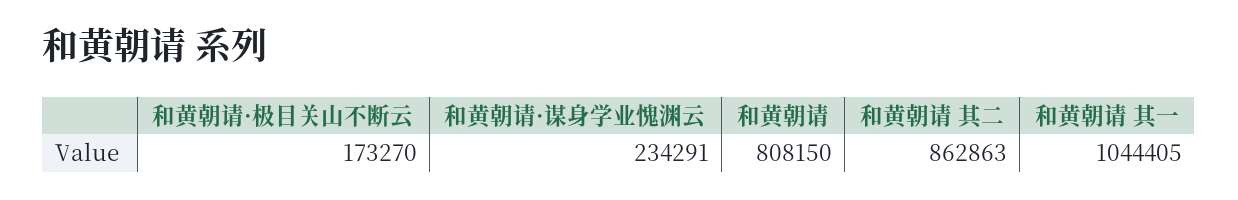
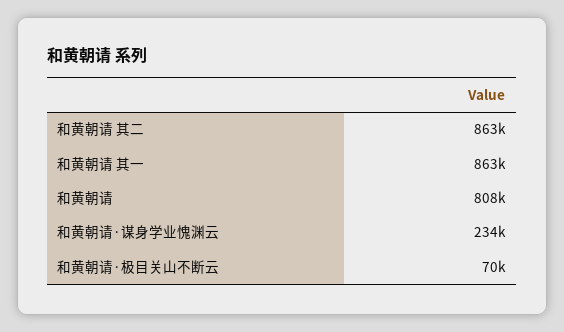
  {
-   "和黄朝请·极目关山不断云": 173270,
+   "和黄朝请·极目关山不断云": 70000,
    "和黄朝请·谋身学业愧渊云": 234291,
    "和黄朝请": 808150,
    "和黄朝请 其二": 862863,
-   "和黄朝请 其一": 1044405
+   "和黄朝请 其一": 863000
  }

